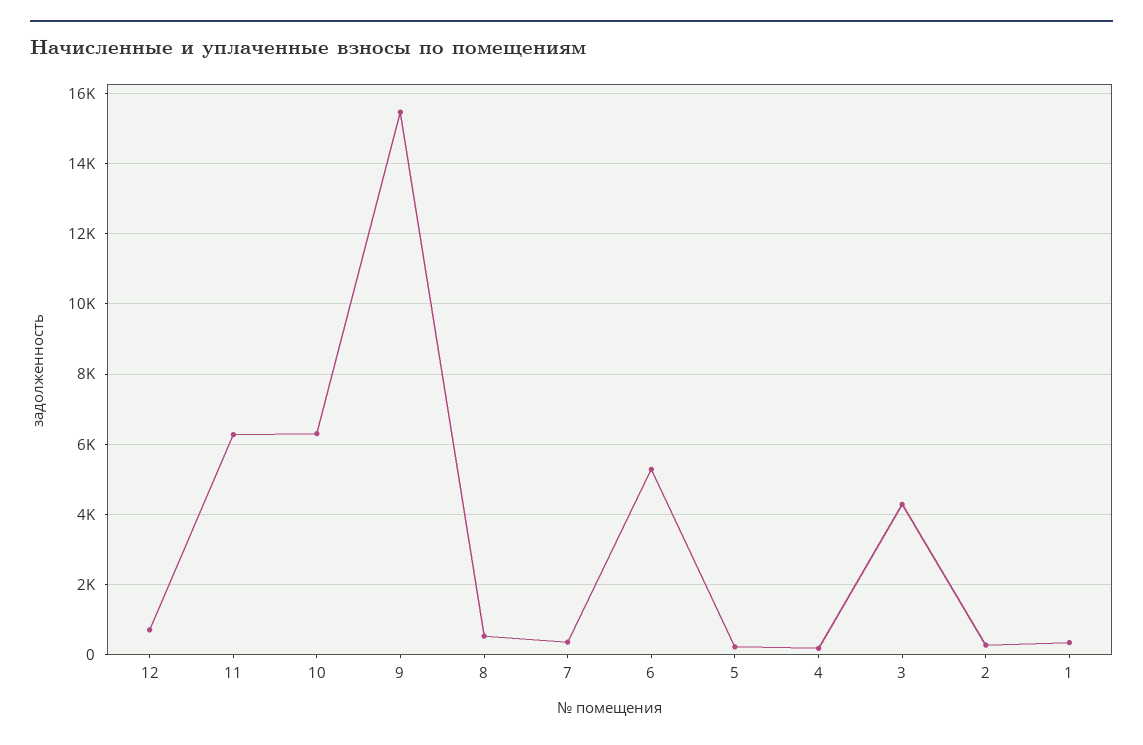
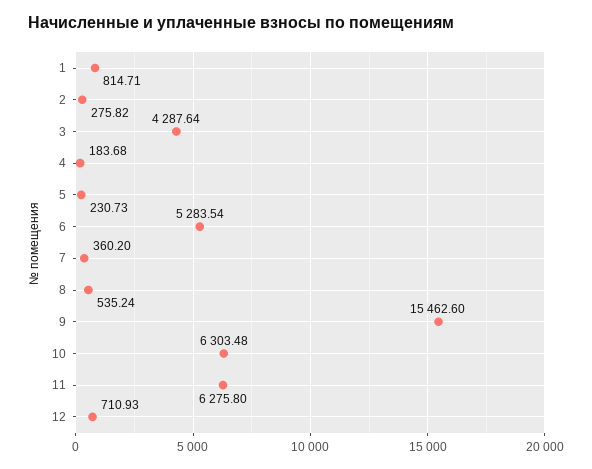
  {
    "12": 710.93,
    "11": 6275.8,
    "10": 6303.48,
    "9": 15462.6,
    "8": 535.24,
    "7": 360.2,
    "6": 5283.54,
    "5": 230.73,
    "4": 183.68,
    "3": 4287.64,
    "2": 275.82,
-   "1": 400
+   "1": 814.71
  }

